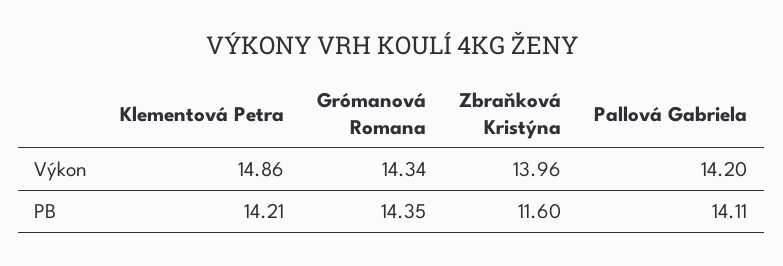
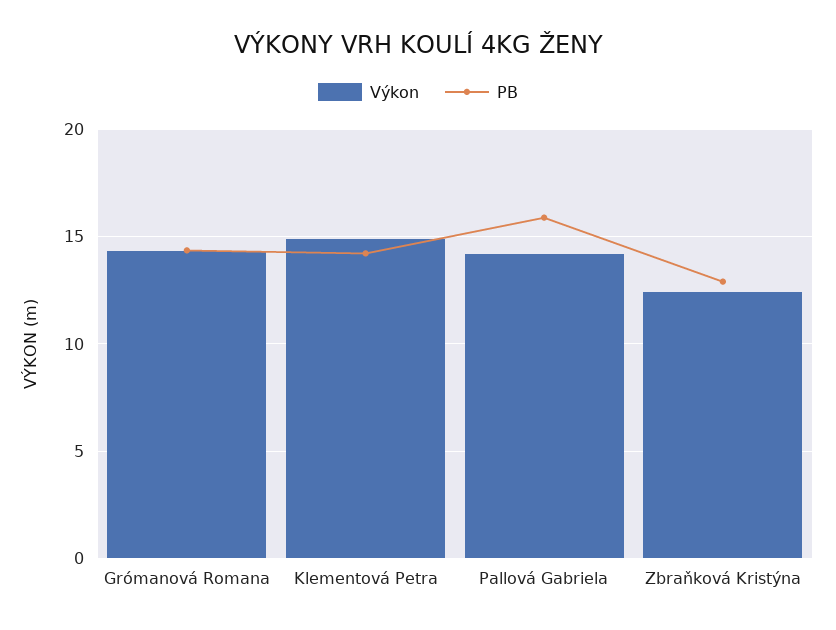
  {
    "Výkon": {
      "Klementová Petra": 14.86,
      "Grómanová Romana": 14.34,
-     "Zbraňková Kristýna": 13.96,
+     "Zbraňková Kristýna": 12.5,
      "Pallová Gabriela": 14.2
    },
    "PB": {
      "Klementová Petra": 14.21,
      "Grómanová Romana": 14.35,
-     "Zbraňková Kristýna": 11.6,
+     "Zbraňková Kristýna": 13,
-     "Pallová Gabriela": 14.11
+     "Pallová Gabriela": 16
    }
  }

